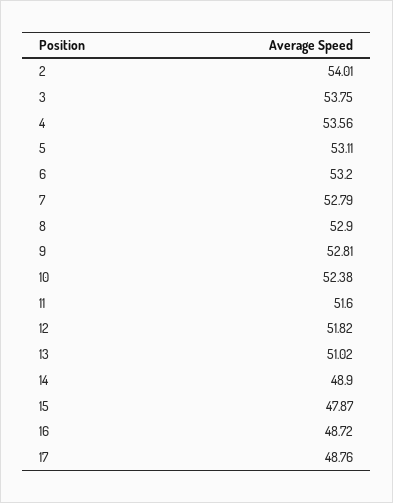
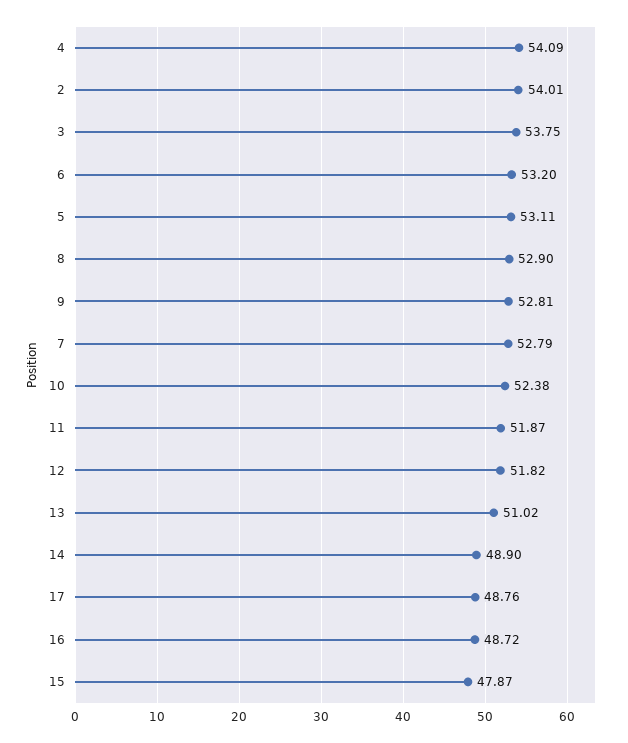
  {
    "2": 54.01,
    "3": 53.75,
-   "4": 53.56,
+   "4": 54.09,
    "5": 53.11,
    "6": 53.2,
    "7": 52.79,
    "8": 52.9,
    "9": 52.81,
    "10": 52.38,
-   "11": 51.6,
+   "11": 51.87,
    "12": 51.82,
    "13": 51.02,
    "14": 48.9,
    "15": 47.87,
    "16": 48.72,
    "17": 48.76
  }

